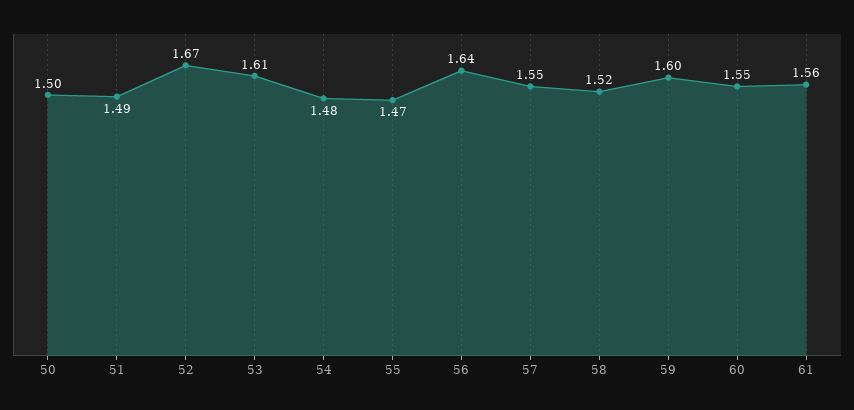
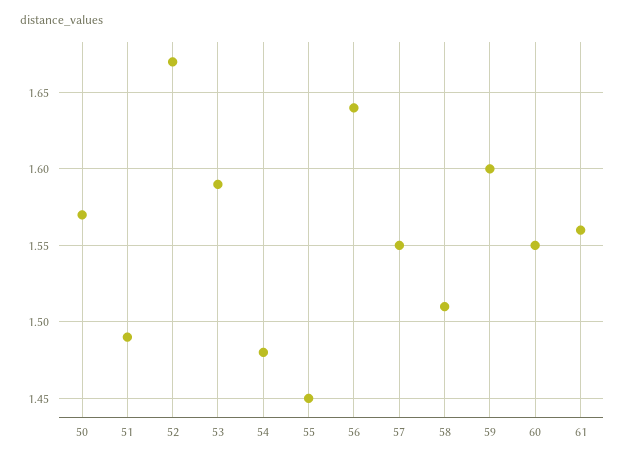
  {
-   "50": 1.5,
+   "50": 1.57,
    "51": 1.49,
    "52": 1.67,
-   "53": 1.61,
+   "53": 1.59,
    "54": 1.48,
-   "55": 1.47,
+   "55": 1.45,
    "56": 1.64,
    "57": 1.55,
-   "58": 1.52,
+   "58": 1.51,
    "59": 1.6,
    "60": 1.55,
    "61": 1.56
  }

